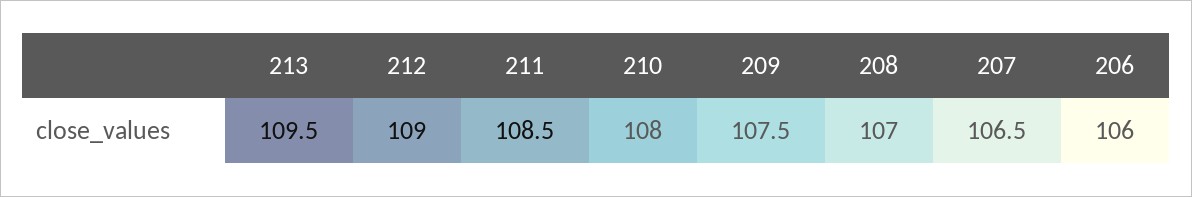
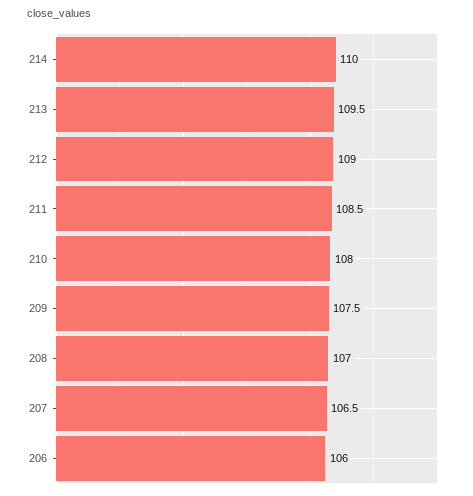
  {
    "213": 109.5,
    "212": 109,
    "211": 108.5,
    "210": 108,
    "209": 107.5,
    "208": 107,
    "207": 106.5,
-   "206": 106
+   "206": 106,
+   "214": 110
  }

